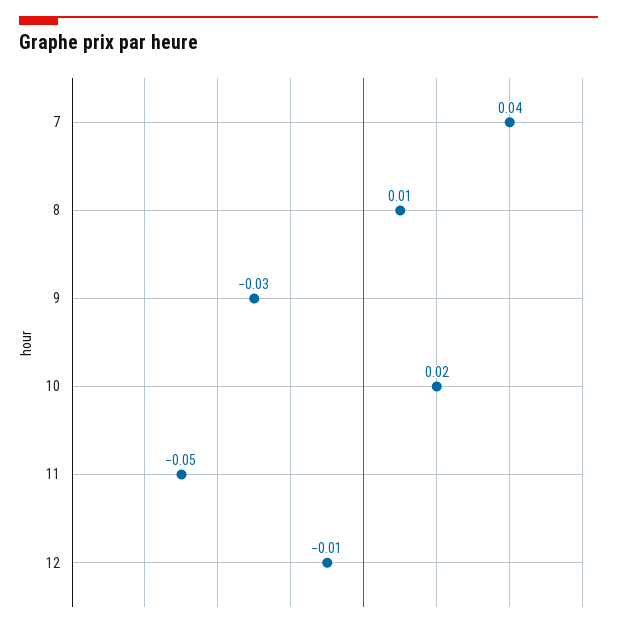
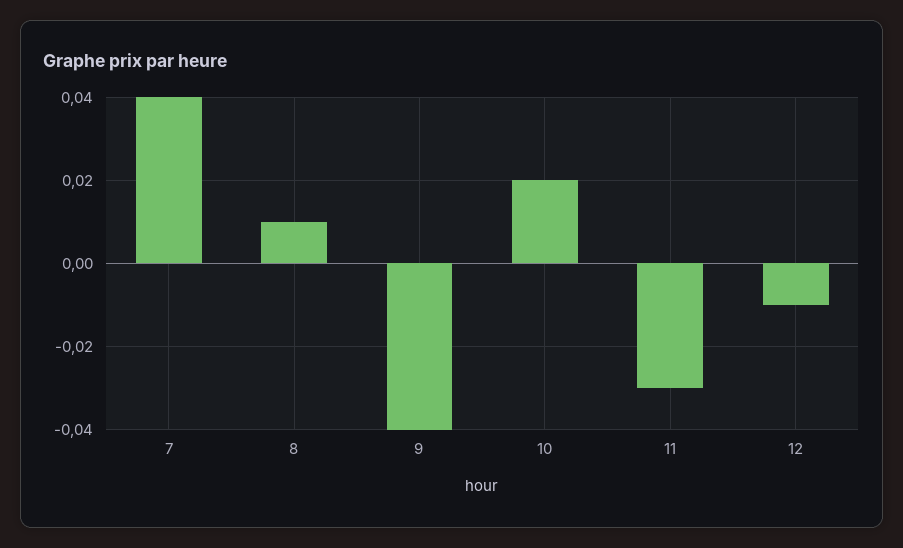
  {
    "7": 0.04,
    "8": 0.01,
-   "9": -0.03,
+   "9": -0.04,
    "10": 0.02,
-   "11": -0.05,
+   "11": -0.03,
    "12": -0.01
  }

